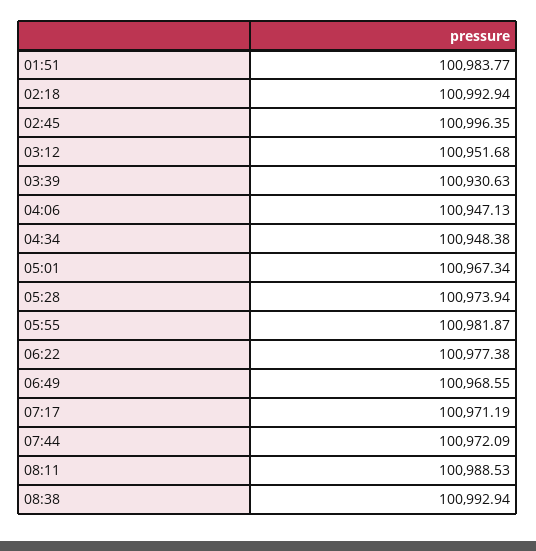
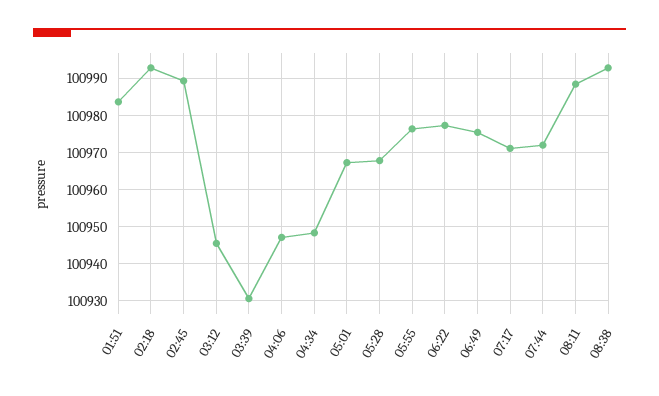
  {
    "01:51": 100983.77,
    "02:18": 100992.94,
-   "02:45": 100996.35,
+   "02:45": 100990,
-   "03:12": 100951.68,
+   "03:12": 100946,
    "03:39": 100930.63,
    "04:06": 100947.13,
    "04:34": 100948.38,
    "05:01": 100967.34,
-   "05:28": 100973.94,
+   "05:28": 100968,
-   "05:55": 100981.87,
+   "05:55": 100976,
    "06:22": 100977.38,
-   "06:49": 100968.55,
+   "06:49": 100976,
    "07:17": 100971.19,
    "07:44": 100972.09,
    "08:11": 100988.53,
    "08:38": 100992.94
  }

